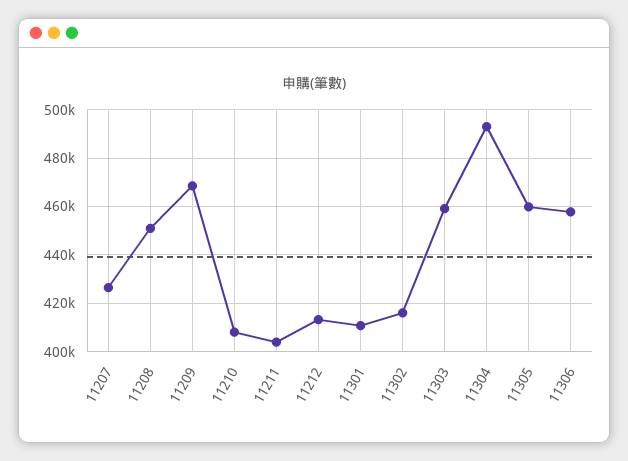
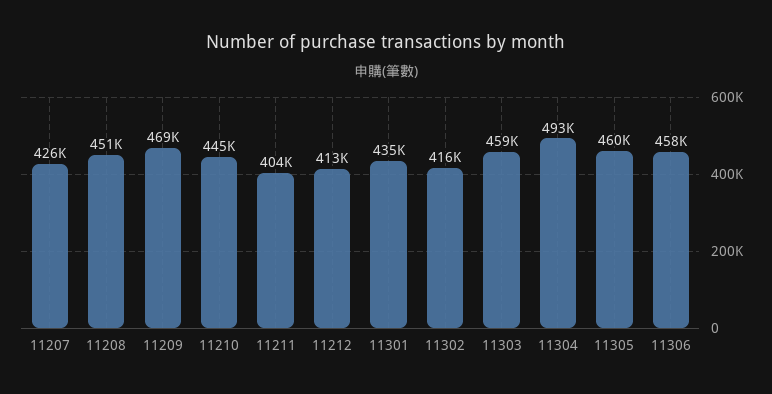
  {
    "11207": 426000,
    "11208": 451000,
    "11209": 469000,
-   "11210": 407500,
+   "11210": 445000,
    "11211": 404000,
    "11212": 413000,
-   "11301": 410000,
+   "11301": 435000,
    "11302": 416000,
    "11303": 459000,
    "11304": 493000,
    "11305": 460000,
    "11306": 458000
  }

